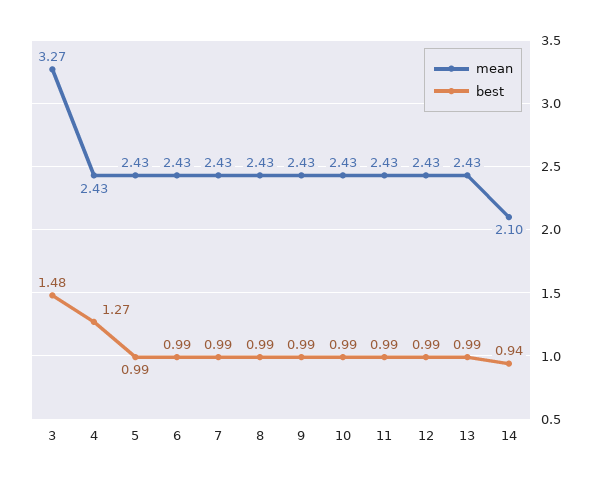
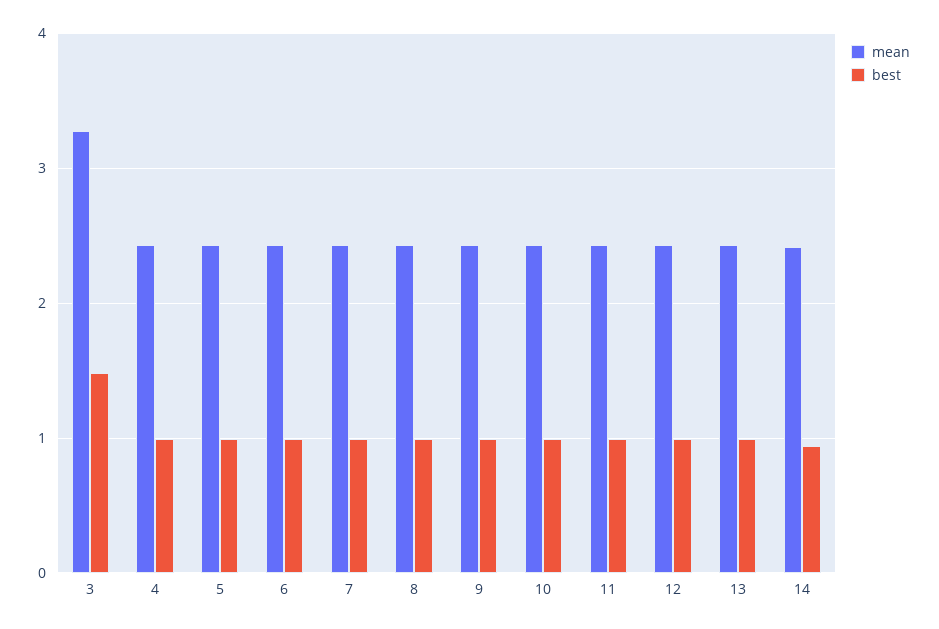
  {
    "mean": {
      "3": 3.27,
      "4": 2.43,
      "5": 2.43,
      "6": 2.43,
      "7": 2.43,
      "8": 2.43,
      "9": 2.43,
      "10": 2.43,
      "11": 2.43,
      "12": 2.43,
      "13": 2.43,
-     "14": 2.1
+     "14": 2.4
    },
    "best": {
      "3": 1.48,
-     "4": 1.27,
+     "4": 1,
      "5": 0.99,
      "6": 0.99,
      "7": 0.99,
      "8": 0.99,
      "9": 0.99,
      "10": 0.99,
      "11": 0.99,
      "12": 0.99,
      "13": 0.99,
      "14": 0.94
    }
  }

